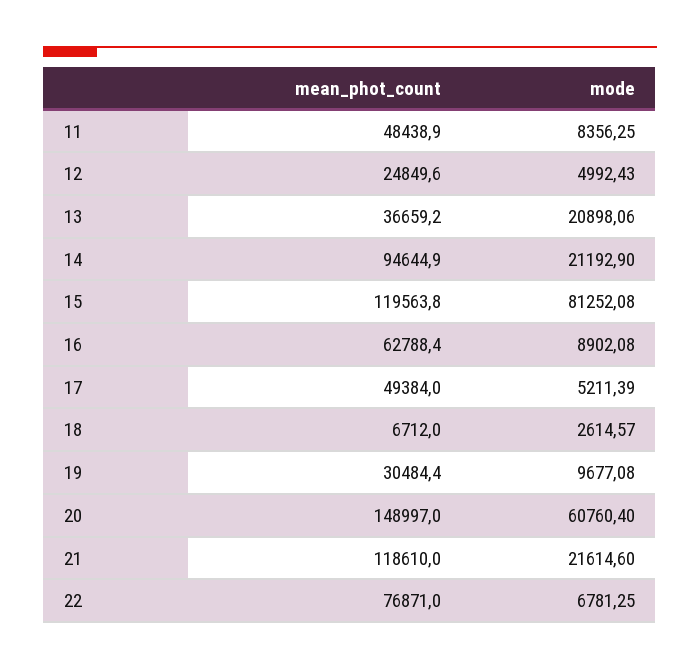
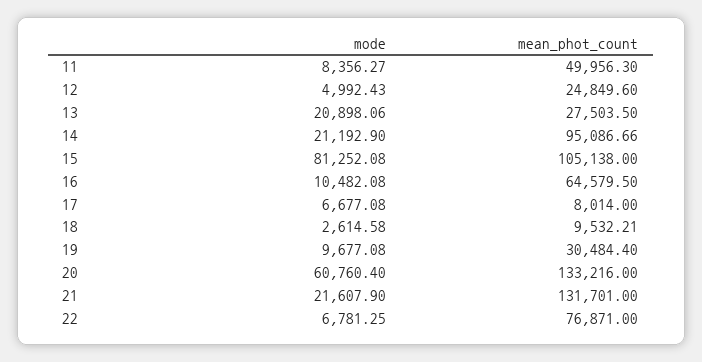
  {
    "mean_phot_count": {
-     "11": 48438.9,
+     "11": 49956.3,
      "12": 24849.6,
-     "13": 36659.2,
+     "13": 27503.5,
-     "14": 94644.9,
+     "14": 95086.66,
-     "15": 119563.8,
+     "15": 105138,
-     "16": 62788.4,
+     "16": 64579.5,
-     "17": 49384,
+     "17": 8014,
-     "18": 6712,
+     "18": 9532.21,
      "19": 30484.4,
-     "20": 148997,
+     "20": 133216,
-     "21": 118610,
+     "21": 131701,
      "22": 76871
    },
    "mode": {
-     "11": 8356.25,
+     "11": 8356.27,
      "12": 4992.43,
      "13": 20898.06,
      "14": 21192.9,
      "15": 81252.08,
-     "16": 8902.08,
+     "16": 10482.08,
-     "17": 5211.39,
+     "17": 6677.08,
-     "18": 2614.57,
+     "18": 2614.58,
      "19": 9677.08,
      "20": 60760.4,
-     "21": 21614.6,
+     "21": 21607.9,
      "22": 6781.25
    }
  }

